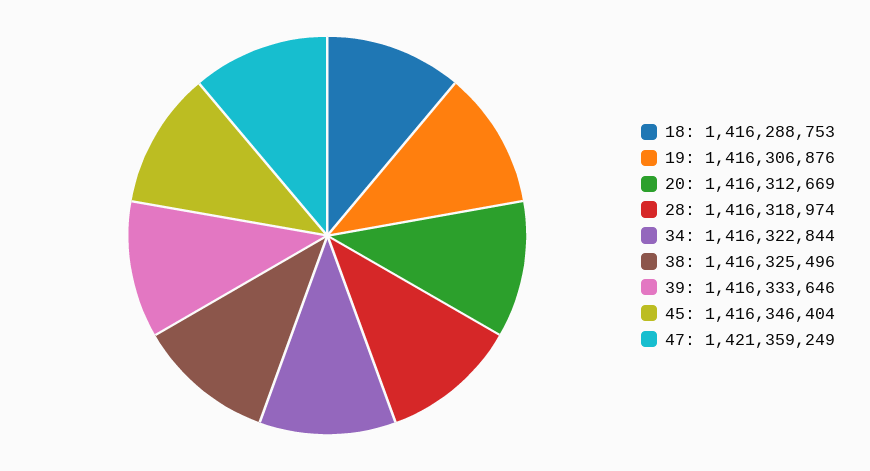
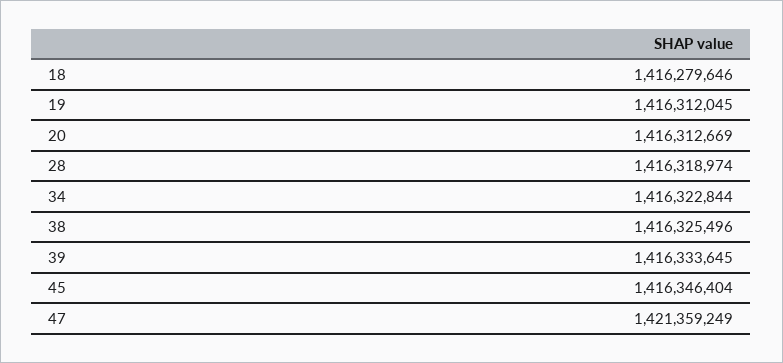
  {
-   "18": 1416288753,
+   "18": 1416279646,
-   "19": 1416306876,
+   "19": 1416312045,
    "20": 1416312669,
    "28": 1416318974,
    "34": 1416322844,
    "38": 1416325496,
-   "39": 1416333646,
+   "39": 1416333645,
    "45": 1416346404,
    "47": 1421359249
  }

